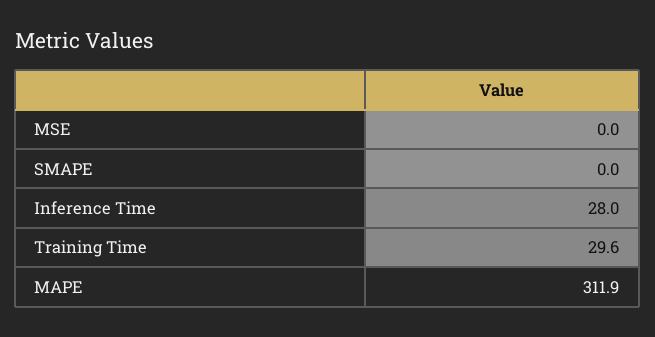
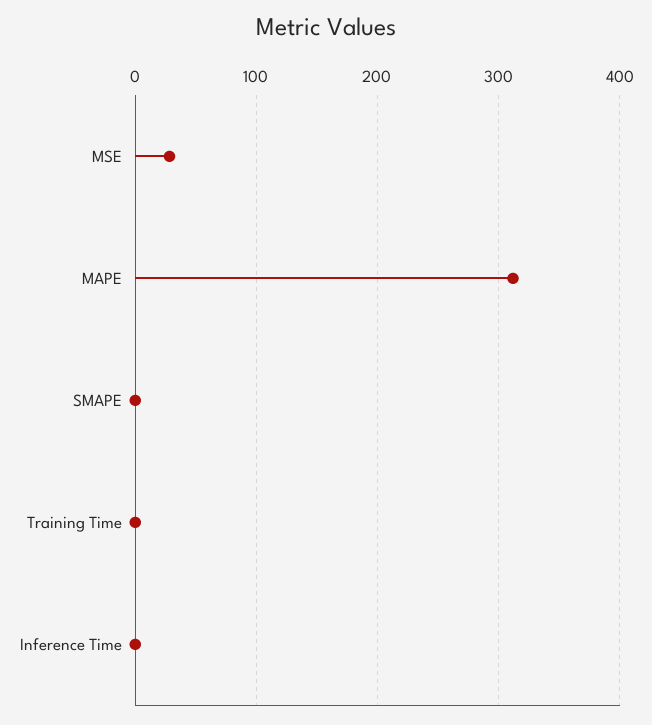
  {
-   "MSE": 0,
+   "MSE": 30,
    "SMAPE": 0,
-   "Inference Time": 28,
+   "Inference Time": 0,
-   "Training Time": 29.6,
+   "Training Time": 0,
    "MAPE": 311.9
  }

